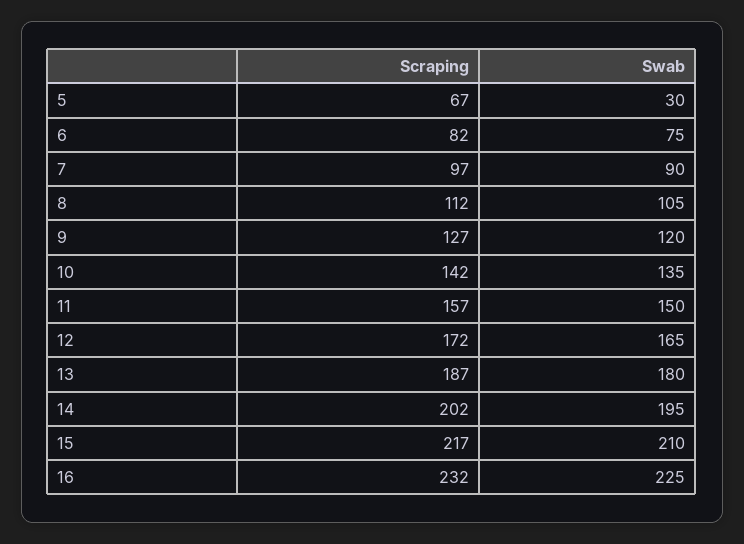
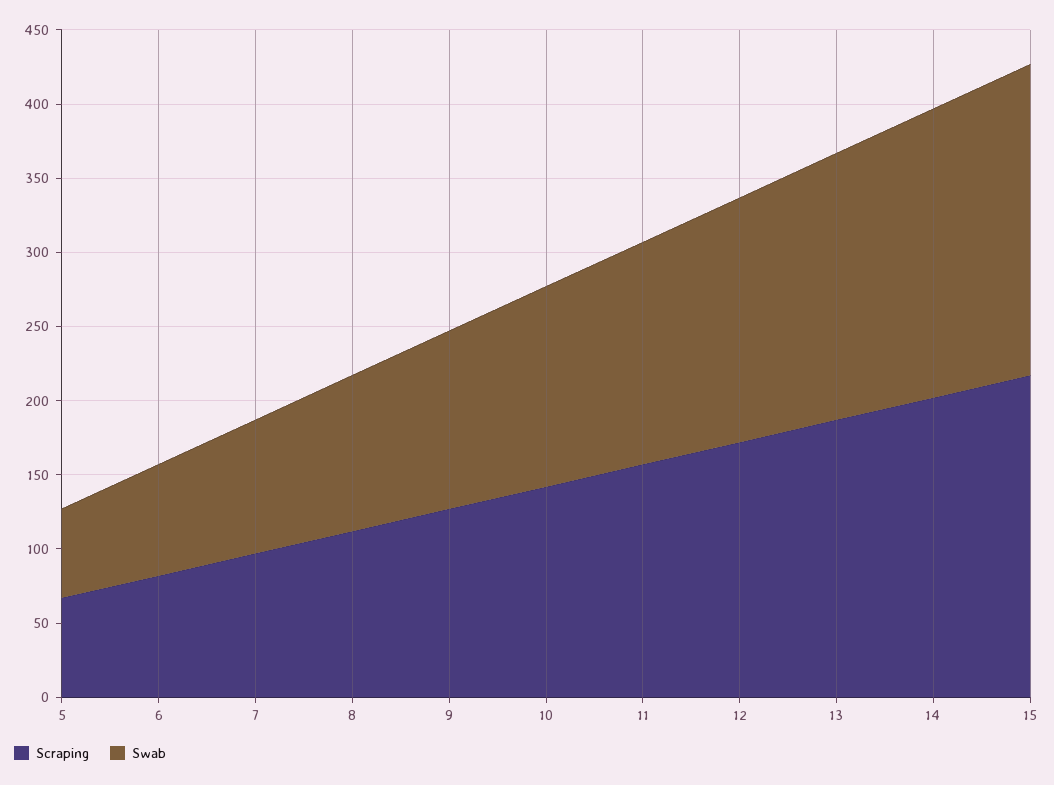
  {
    "Scraping": {
      "5": 67,
      "6": 82,
      "7": 97,
      "8": 112,
      "9": 127,
      "10": 142,
      "11": 157,
      "12": 172,
      "13": 187,
      "14": 202,
-     "15": 217,
+     "15": 217
-     "16": 232
    },
    "Swab": {
-     "5": 30,
+     "5": 60,
      "6": 75,
      "7": 90,
      "8": 105,
      "9": 120,
      "10": 135,
      "11": 150,
      "12": 165,
      "13": 180,
      "14": 195,
-     "15": 210,
+     "15": 210
-     "16": 225
    }
  }

